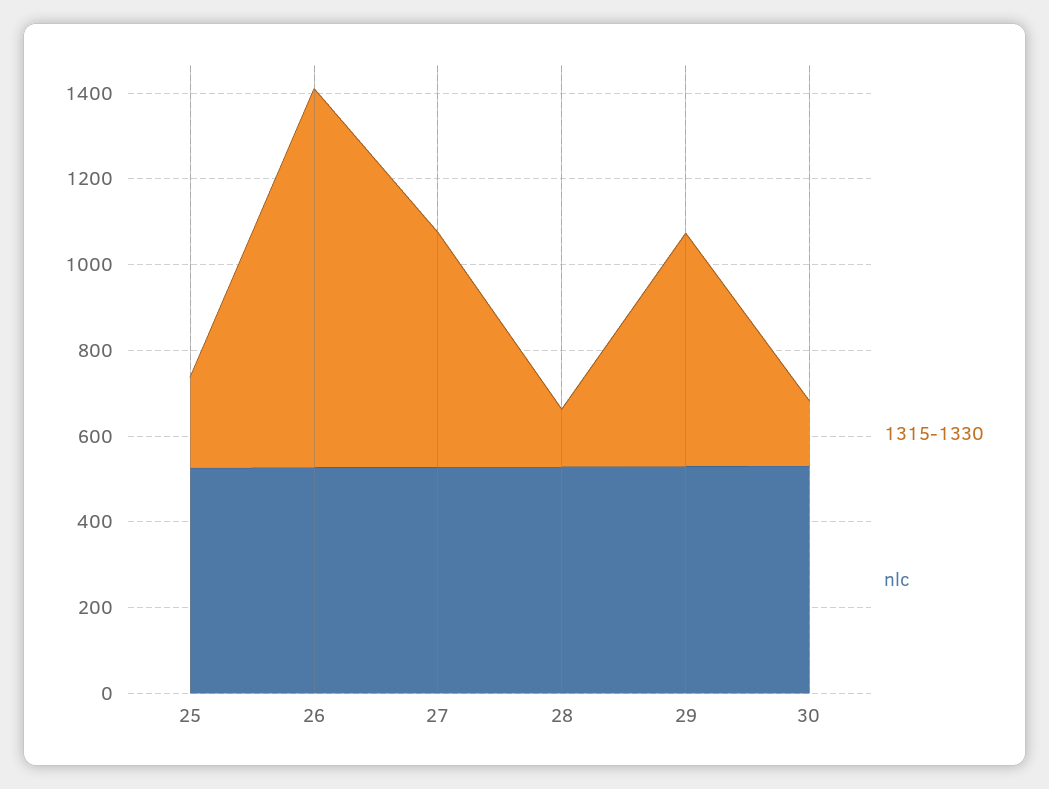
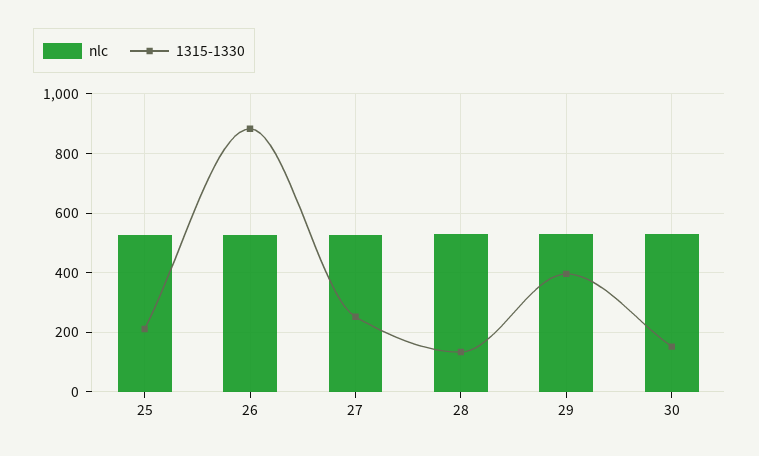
  {
    "1315-1330": {
      "25": 200,
      "26": 875,
-     "27": 550,
+     "27": 250,
      "28": 125,
-     "29": 550,
+     "29": 400,
      "30": 150
    },
    "nlc": {
      "25": 525,
      "26": 525,
      "27": 525,
      "28": 525,
      "29": 525,
      "30": 525
    }
  }

